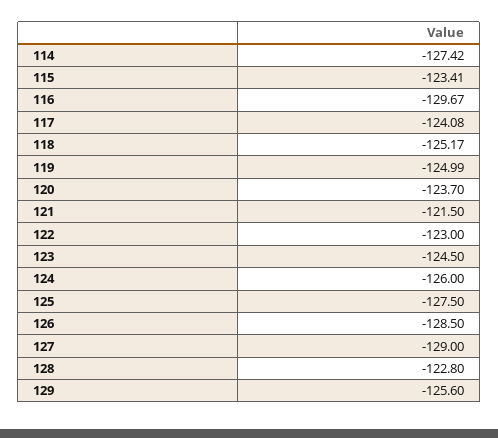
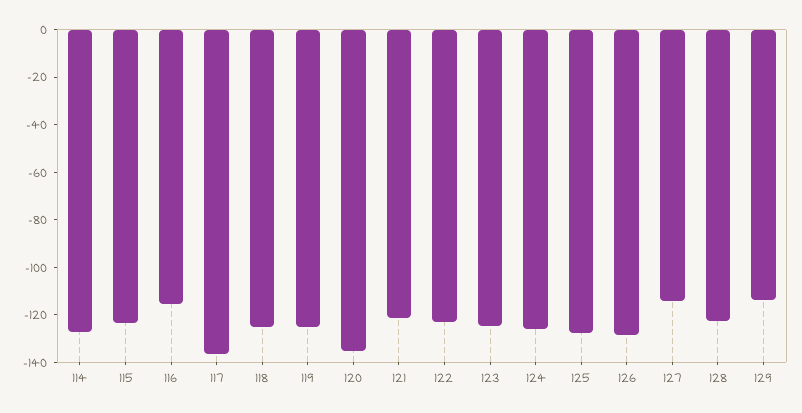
  {
    "114": -127.42,
    "115": -123.41,
-   "116": -129.67,
+   "116": -115,
-   "117": -124.08,
+   "117": -135,
    "118": -125.17,
    "119": -124.99,
-   "120": -123.7,
+   "120": -135,
    "121": -121.5,
    "122": -123,
    "123": -124.5,
    "124": -126,
    "125": -127.5,
    "126": -128.5,
-   "127": -129,
+   "127": -115,
    "128": -122.8,
-   "129": -125.6
+   "129": -115
  }

